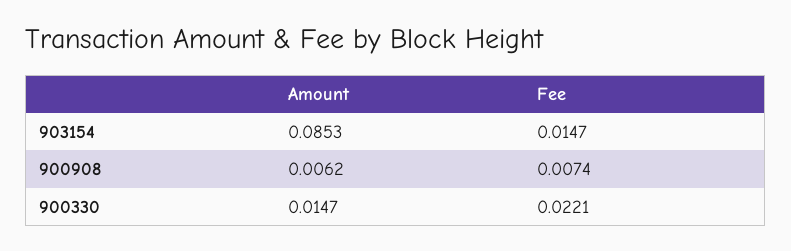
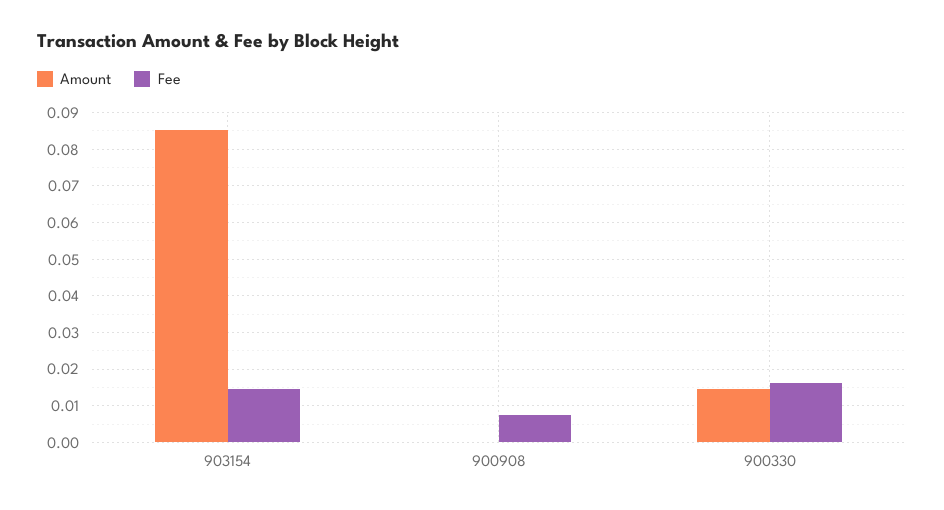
  {
    "Amount": {
      "903154": 0.0853,
-     "900908": 0.0062,
+     "900908": 0,
      "900330": 0.0147
    },
    "Fee": {
      "903154": 0.0147,
      "900908": 0.0074,
-     "900330": 0.0221
+     "900330": 0.016
    }
  }

